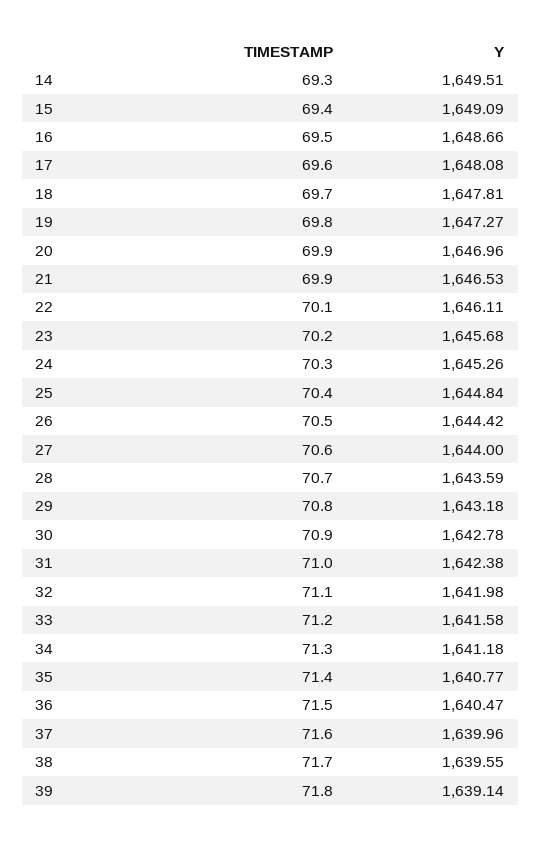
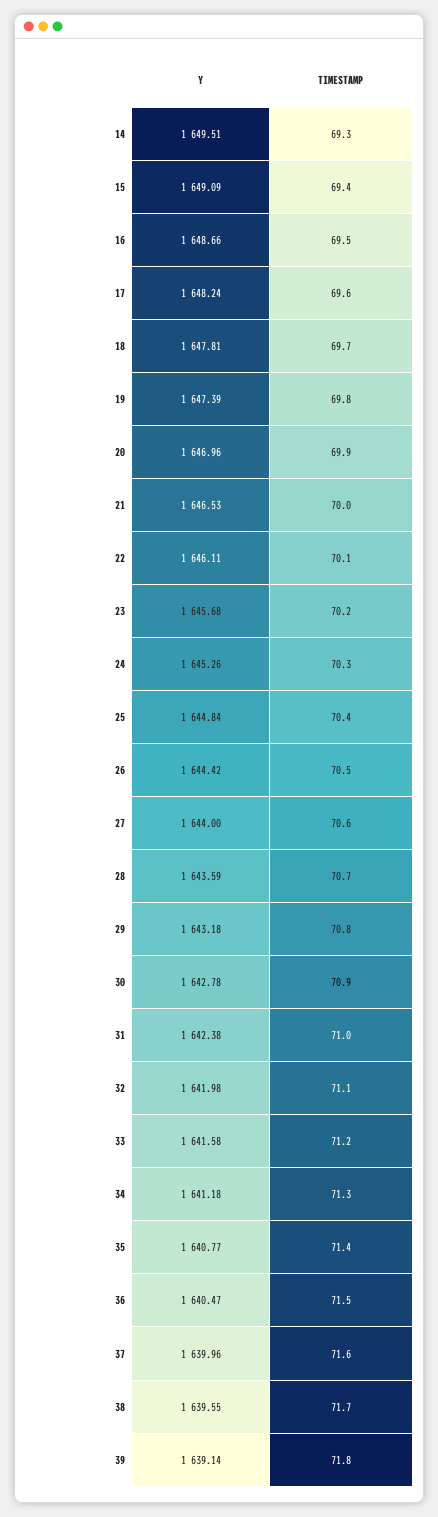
  {
    "TIMESTAMP": {
      "14": 69.3,
      "15": 69.4,
      "16": 69.5,
      "17": 69.6,
      "18": 69.7,
      "19": 69.8,
      "20": 69.9,
-     "21": 69.9,
+     "21": 70,
      "22": 70.1,
      "23": 70.2,
      "24": 70.3,
      "25": 70.4,
      "26": 70.5,
      "27": 70.6,
      "28": 70.7,
      "29": 70.8,
      "30": 70.9,
      "31": 71,
      "32": 71.1,
      "33": 71.2,
      "34": 71.3,
      "35": 71.4,
      "36": 71.5,
      "37": 71.6,
      "38": 71.7,
      "39": 71.8
    },
    "Y": {
      "14": 1649.51,
      "15": 1649.09,
      "16": 1648.66,
-     "17": 1648.08,
+     "17": 1648.24,
      "18": 1647.81,
-     "19": 1647.27,
+     "19": 1647.39,
      "20": 1646.96,
      "21": 1646.53,
      "22": 1646.11,
      "23": 1645.68,
      "24": 1645.26,
      "25": 1644.84,
      "26": 1644.42,
      "27": 1644,
      "28": 1643.59,
      "29": 1643.18,
      "30": 1642.78,
      "31": 1642.38,
      "32": 1641.98,
      "33": 1641.58,
      "34": 1641.18,
      "35": 1640.77,
      "36": 1640.47,
      "37": 1639.96,
      "38": 1639.55,
      "39": 1639.14
    }
  }

